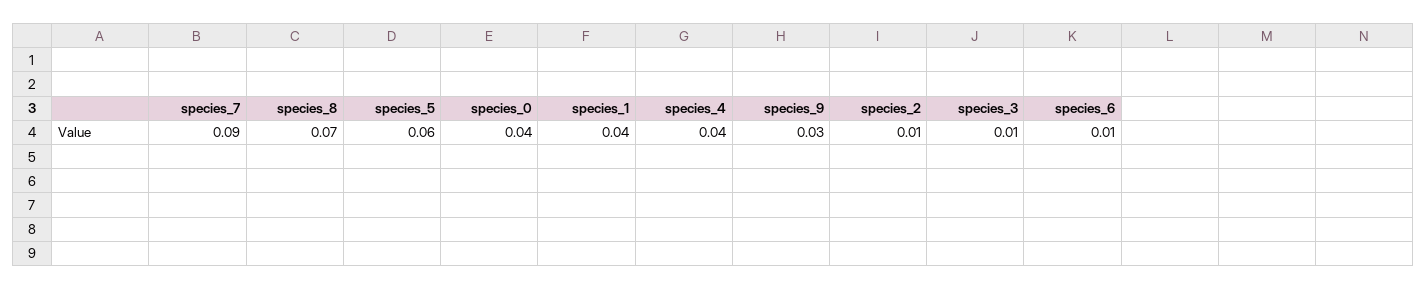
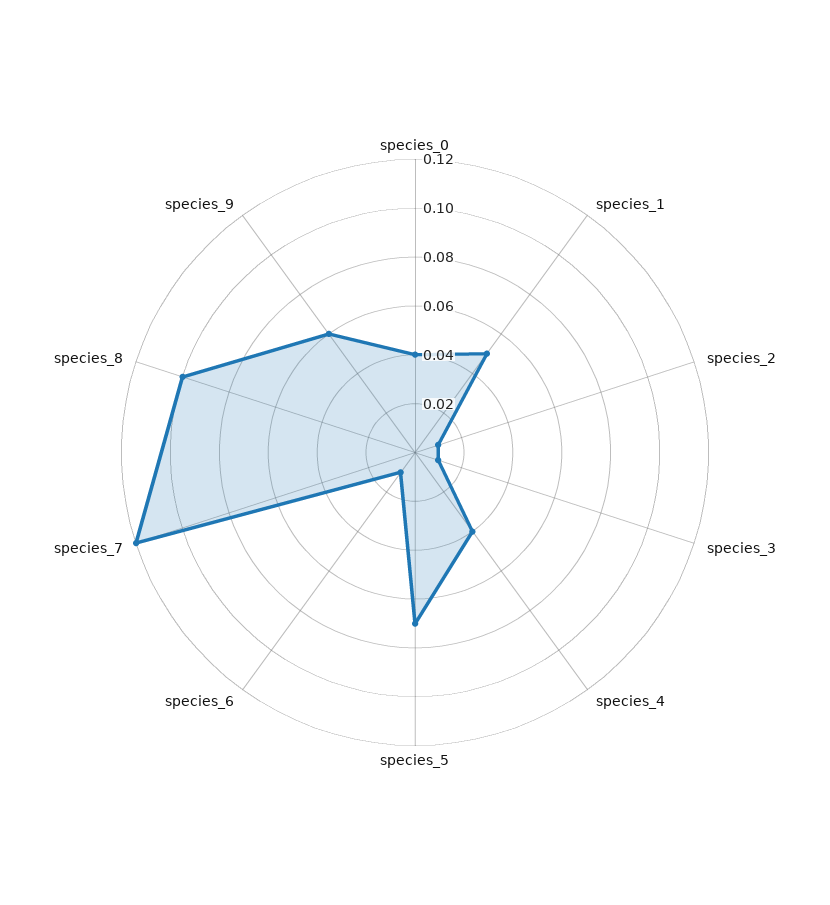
  {
-   "species_7": 0.09,
+   "species_7": 0.12,
-   "species_8": 0.07,
+   "species_8": 0.1,
-   "species_5": 0.06,
+   "species_5": 0.07,
    "species_0": 0.04,
-   "species_1": 0.04,
+   "species_1": 0.05,
    "species_4": 0.04,
-   "species_9": 0.03,
+   "species_9": 0.06,
    "species_2": 0.01,
    "species_3": 0.01,
    "species_6": 0.01
  }

